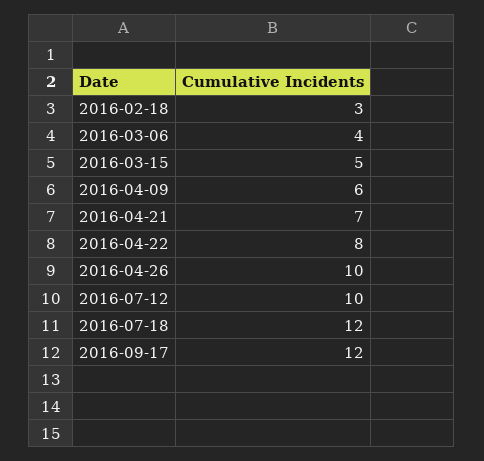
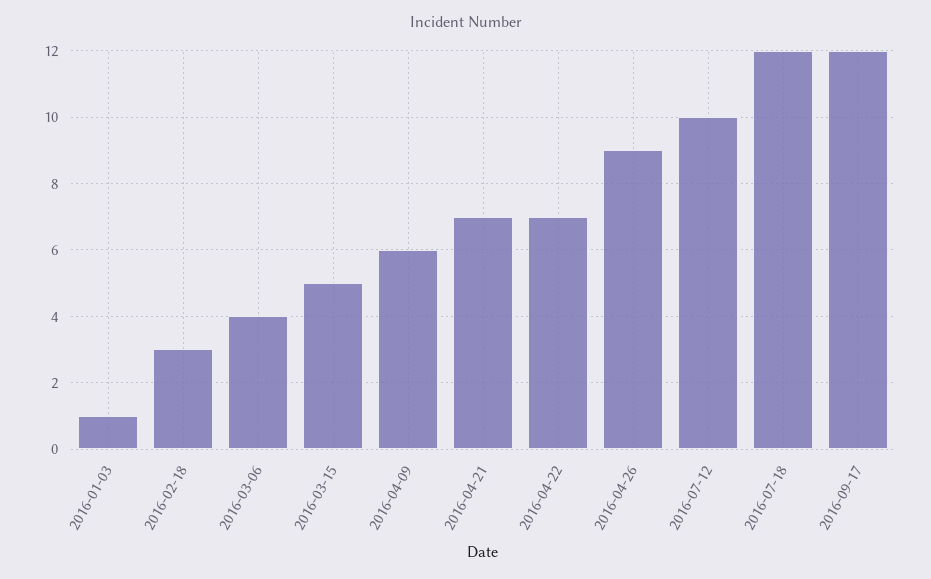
  {
    "2016-02-18": 3,
    "2016-03-06": 4,
    "2016-03-15": 5,
    "2016-04-09": 6,
    "2016-04-21": 7,
-   "2016-04-22": 8,
+   "2016-04-22": 7,
-   "2016-04-26": 10,
+   "2016-04-26": 9,
    "2016-07-12": 10,
    "2016-07-18": 12,
-   "2016-09-17": 12
+   "2016-09-17": 12,
+   "2016-01-03": 1
  }

